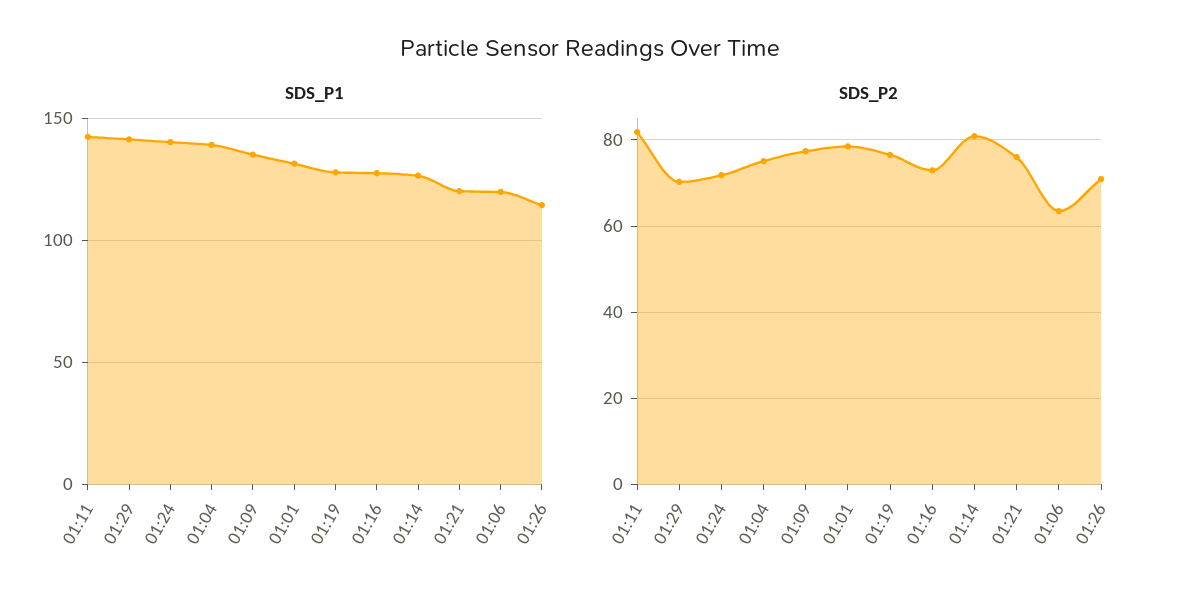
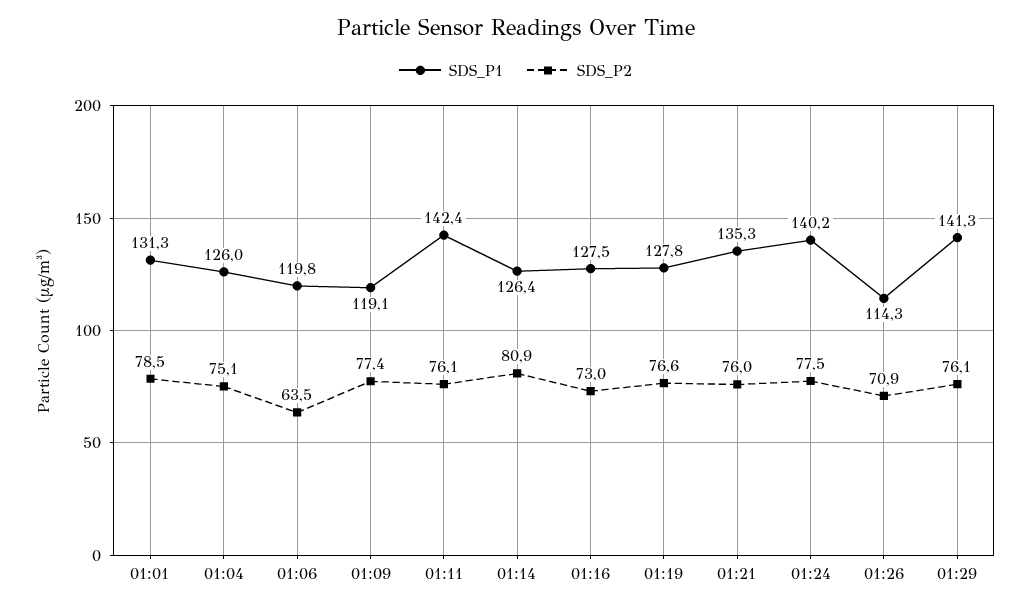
  {
    "SDS_P1": {
      "01:11": 142.4,
      "01:29": 141.3,
      "01:24": 140.2,
-     "01:04": 140,
+     "01:04": 126,
-     "01:09": 135,
+     "01:09": 119.1,
      "01:01": 131.3,
      "01:19": 127.8,
      "01:16": 127.5,
      "01:14": 126.4,
-     "01:21": 120,
+     "01:21": 135.3,
      "01:06": 119.8,
      "01:26": 114.3
    },
    "SDS_P2": {
-     "01:11": 82,
+     "01:11": 76.1,
-     "01:29": 70,
+     "01:29": 76.1,
-     "01:24": 72,
+     "01:24": 77.5,
      "01:04": 75.1,
      "01:09": 77.4,
      "01:01": 78.5,
      "01:19": 76.6,
      "01:16": 73,
      "01:14": 80.9,
      "01:21": 76,
      "01:06": 63.5,
      "01:26": 70.9
    }
  }

